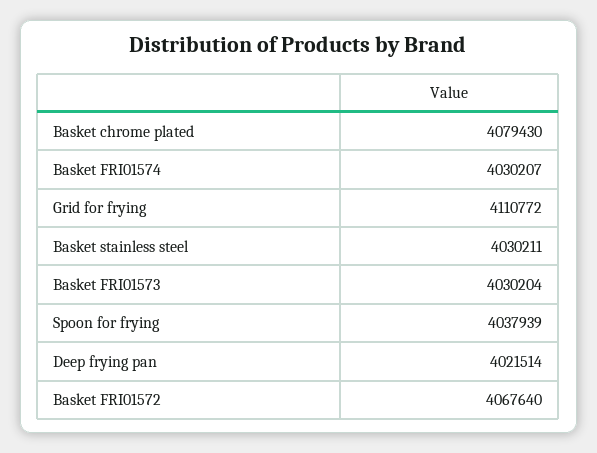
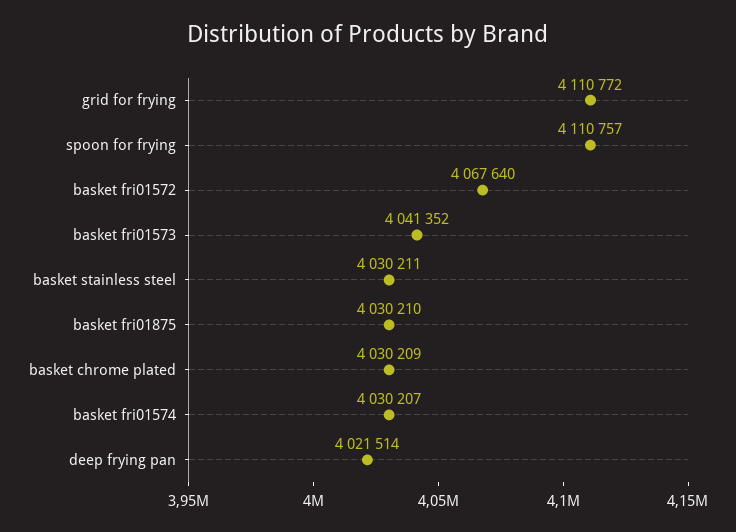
  {
-   "Basket chrome plated": 4079430,
+   "Basket chrome plated": 4030209,
    "Basket FRI01574": 4030207,
    "Grid for frying": 4110772,
    "Basket stainless steel": 4030211,
-   "Basket FRI01573": 4030204,
+   "Basket FRI01573": 4041352,
-   "Spoon for frying": 4037939,
+   "Spoon for frying": 4110757,
    "Deep frying pan": 4021514,
-   "Basket FRI01572": 4067640
+   "Basket FRI01572": 4067640,
+   "basket fri01875": 4030210
  }

